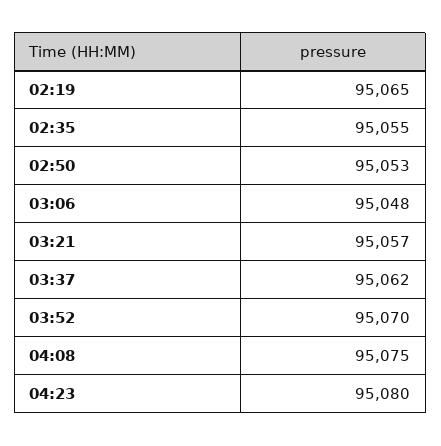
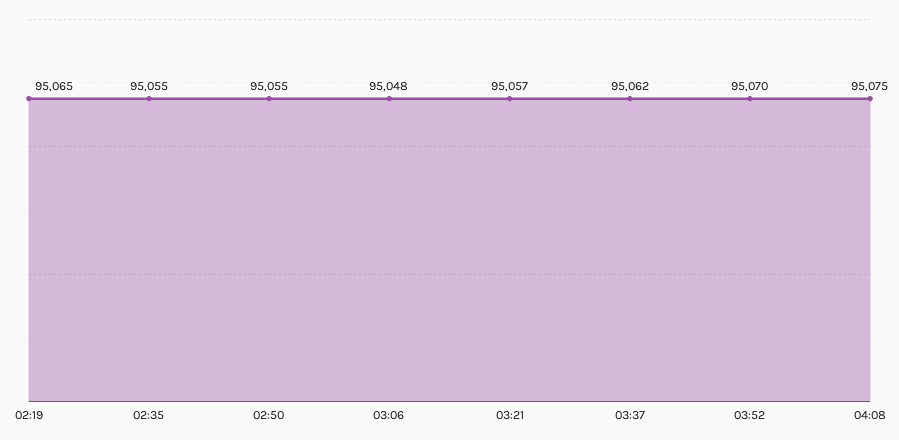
  {
    "02:19": 95065,
    "02:35": 95055,
-   "02:50": 95053,
+   "02:50": 95055,
    "03:06": 95048,
    "03:21": 95057,
    "03:37": 95062,
    "03:52": 95070,
-   "04:08": 95075,
+   "04:08": 95075
-   "04:23": 95080
  }

